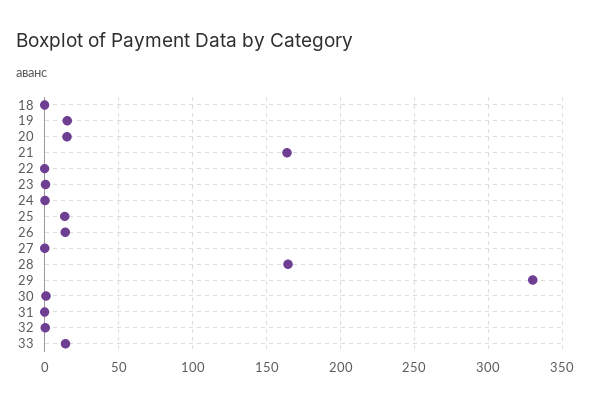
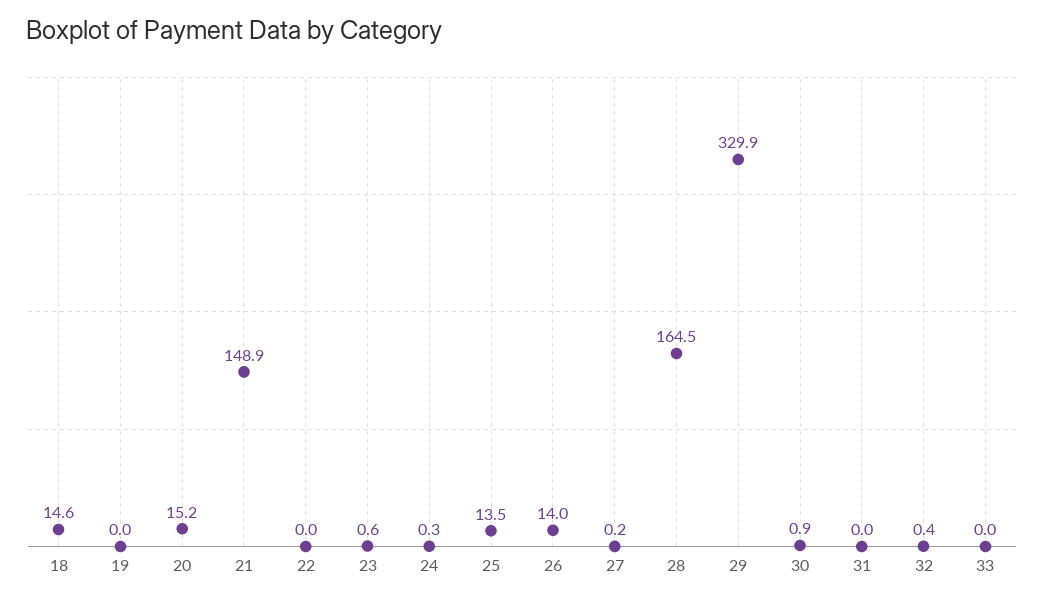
  {
-   "18": 0,
+   "18": 14.6,
-   "19": 15,
+   "19": 0,
    "20": 15.2,
-   "21": 165,
+   "21": 148.9,
    "22": 0,
    "23": 0.6,
    "24": 0.3,
    "25": 13.5,
    "26": 14,
    "27": 0.2,
    "28": 164.5,
    "29": 329.9,
    "30": 0.9,
    "31": 0,
    "32": 0.4,
-   "33": 15
+   "33": 0
  }

